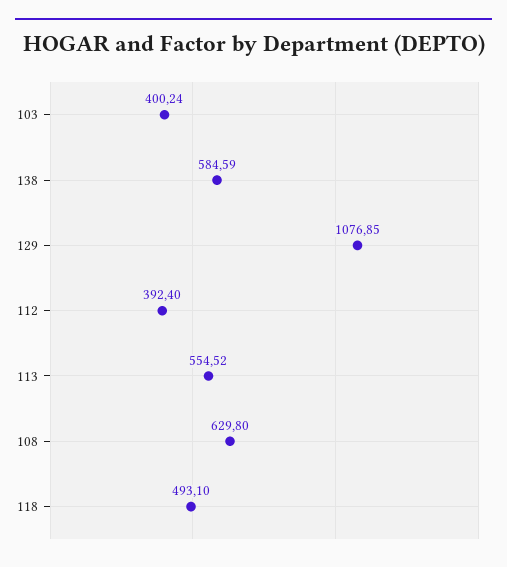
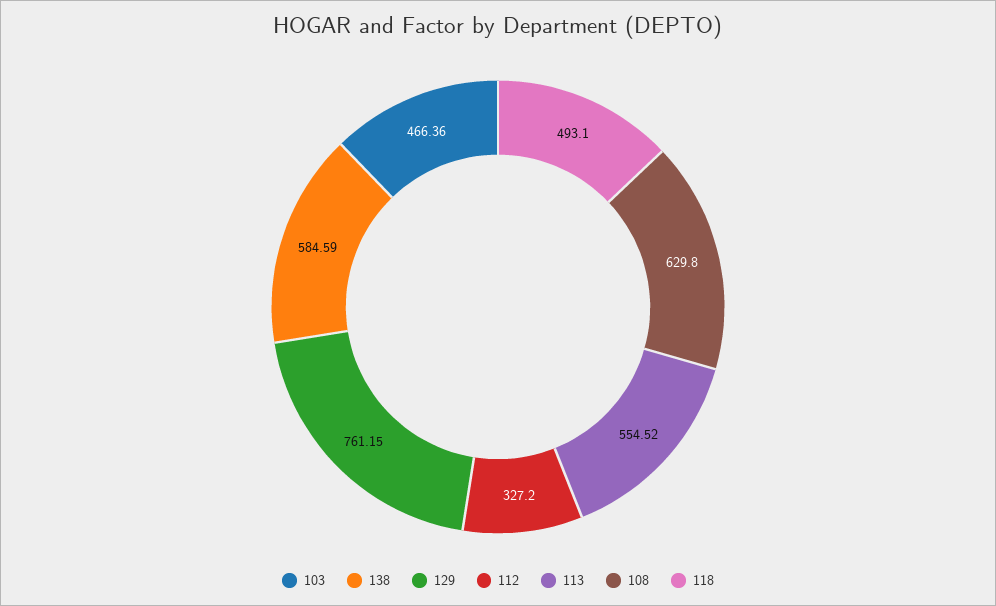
  {
-   "103": 400.24,
+   "103": 466.36,
    "138": 584.59,
-   "129": 1076.85,
+   "129": 761.15,
-   "112": 392.4,
+   "112": 327.2,
    "113": 554.52,
    "108": 629.8,
    "118": 493.1
  }

